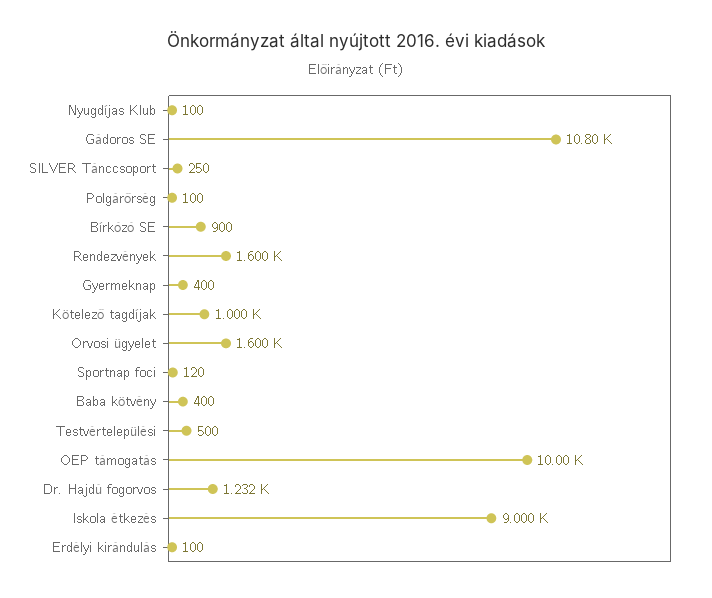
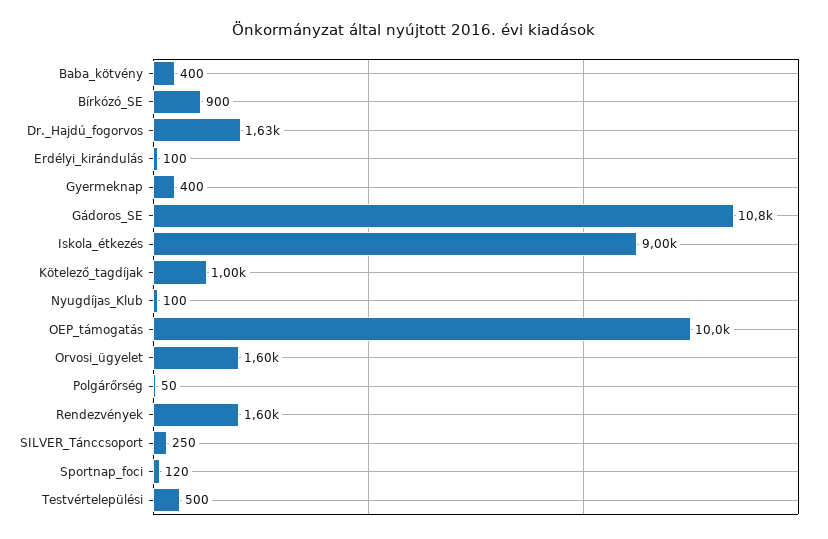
  {
    "Nyugdíjas Klub": 100,
    "Gádoros SE": 10800,
    "SILVER Tánccsoport": 250,
-   "Polgárőrség": 100,
+   "Polgárőrség": 50,
    "Bírkózó SE": 900,
    "Rendezvények": 1600,
    "Gyermeknap": 400,
    "Kötelező tagdíjak": 1000,
    "Orvosi ügyelet": 1600,
    "Sportnap foci": 120,
    "Baba kötvény": 400,
    "Testvértelepülési": 500,
    "OEP támogatás": 10000,
-   "Dr. Hajdú fogorvos": 1232,
+   "Dr. Hajdú fogorvos": 1630,
    "Iskola étkezés": 9000,
    "Erdélyi kirándulás": 100
  }

